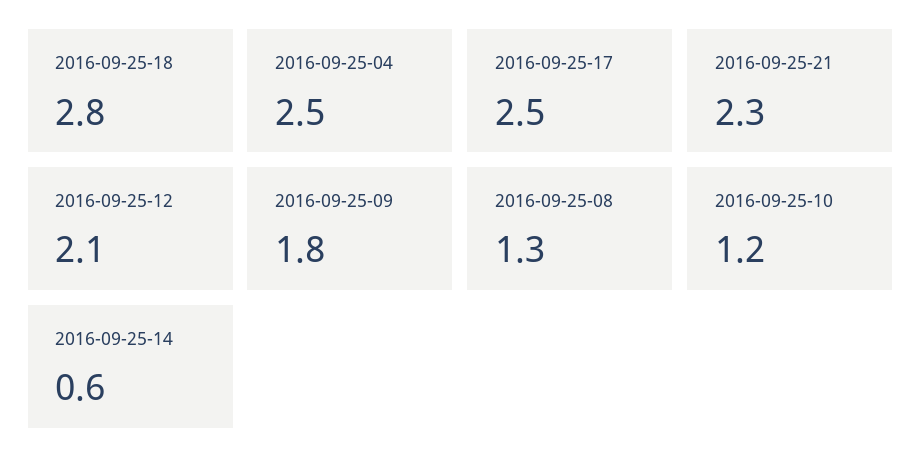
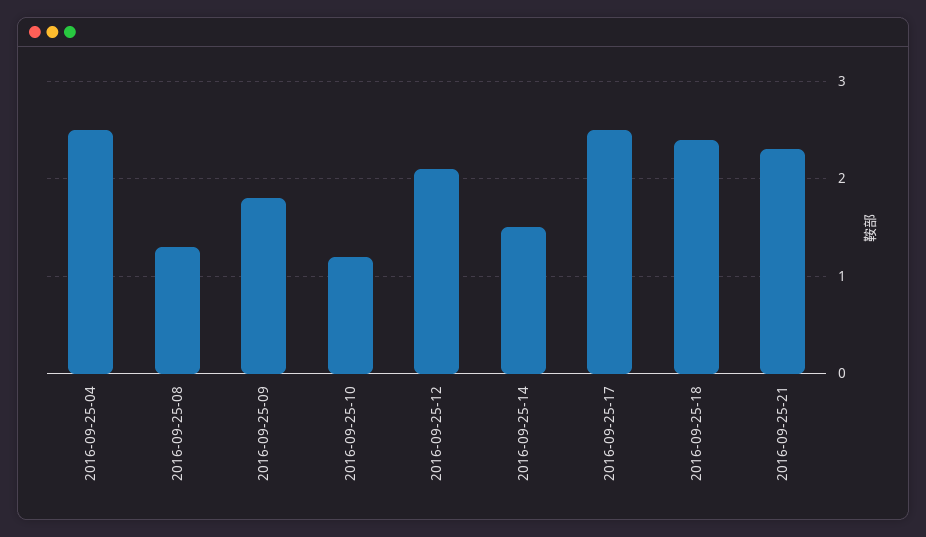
  {
-   "2016-09-25-18": 2.8,
+   "2016-09-25-18": 2.4,
    "2016-09-25-04": 2.5,
    "2016-09-25-17": 2.5,
    "2016-09-25-21": 2.3,
    "2016-09-25-12": 2.1,
    "2016-09-25-09": 1.8,
    "2016-09-25-08": 1.3,
    "2016-09-25-10": 1.2,
-   "2016-09-25-14": 0.6
+   "2016-09-25-14": 1.5
  }

